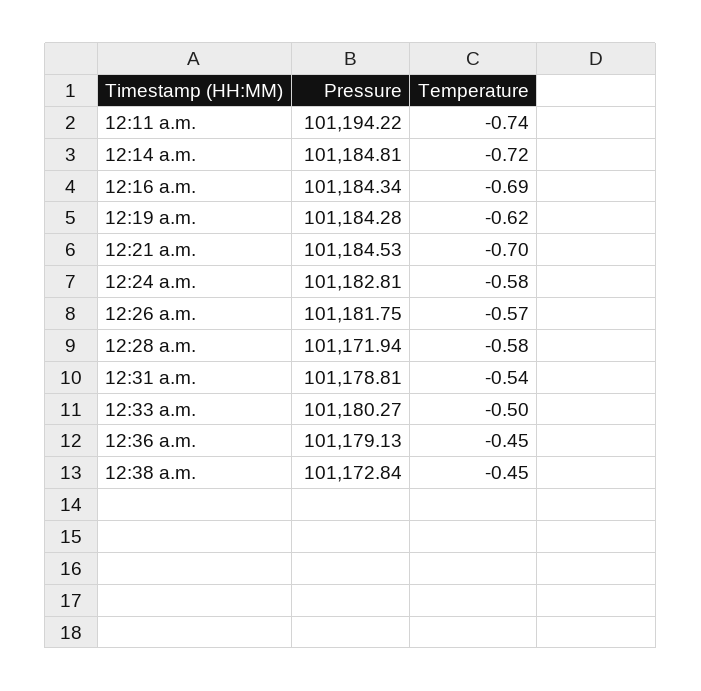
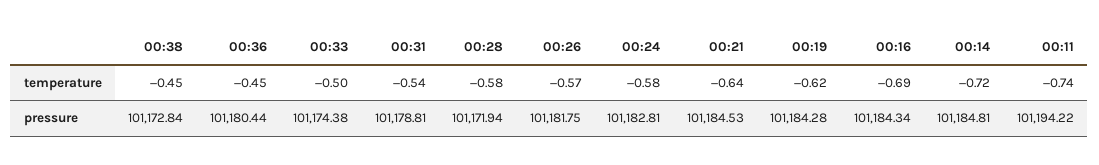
  {
    "Pressure": {
      "12:11 a.m.": 101194.22,
      "12:14 a.m.": 101184.81,
      "12:16 a.m.": 101184.34,
      "12:19 a.m.": 101184.28,
      "12:21 a.m.": 101184.53,
      "12:24 a.m.": 101182.81,
      "12:26 a.m.": 101181.75,
      "12:28 a.m.": 101171.94,
      "12:31 a.m.": 101178.81,
-     "12:33 a.m.": 101180.27,
+     "12:33 a.m.": 101174.38,
-     "12:36 a.m.": 101179.13,
+     "12:36 a.m.": 101180.44,
      "12:38 a.m.": 101172.84
    },
    "Temperature": {
      "12:11 a.m.": -0.74,
      "12:14 a.m.": -0.72,
      "12:16 a.m.": -0.69,
      "12:19 a.m.": -0.62,
-     "12:21 a.m.": -0.7,
+     "12:21 a.m.": -0.64,
      "12:24 a.m.": -0.58,
      "12:26 a.m.": -0.57,
      "12:28 a.m.": -0.58,
      "12:31 a.m.": -0.54,
      "12:33 a.m.": -0.5,
      "12:36 a.m.": -0.45,
      "12:38 a.m.": -0.45
    }
  }

